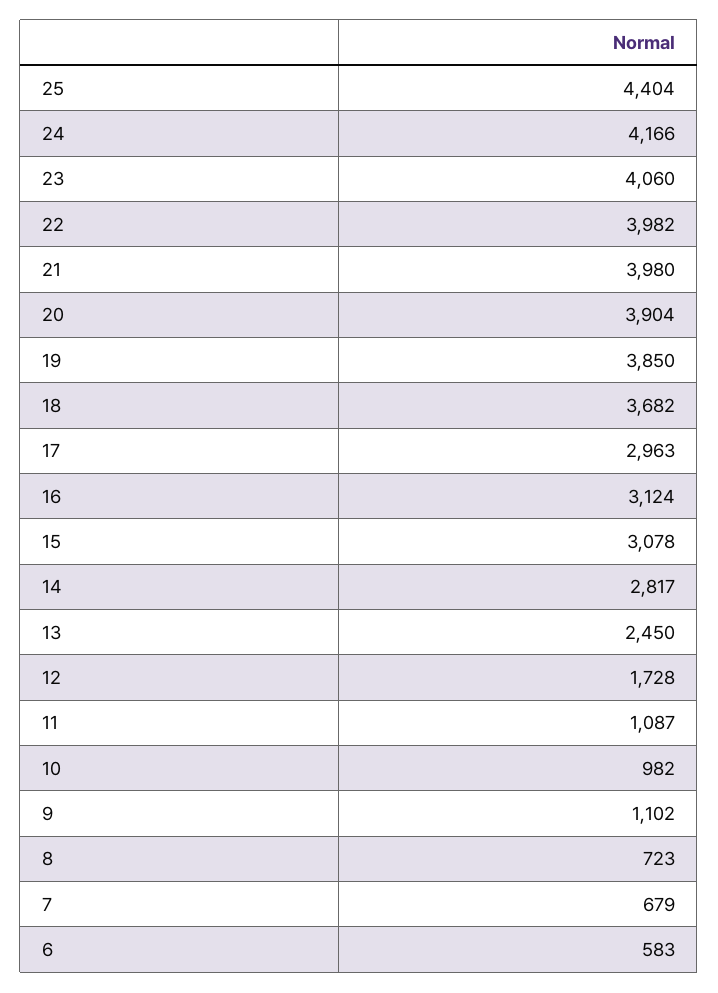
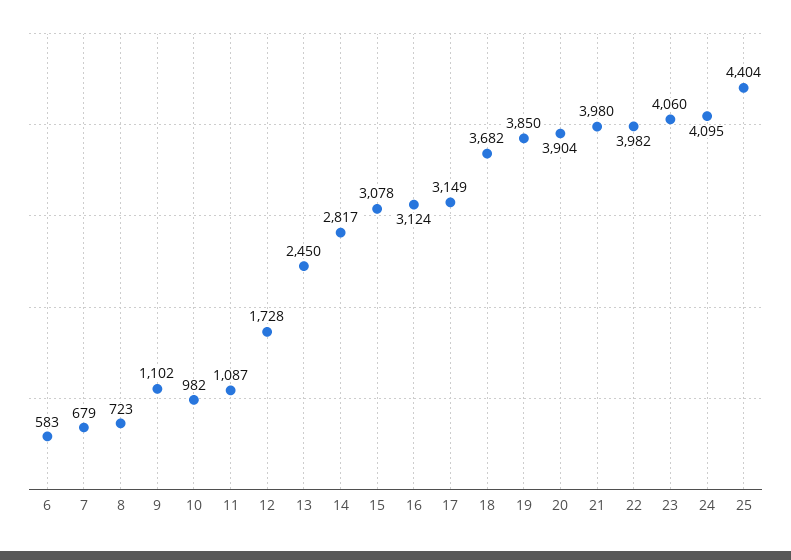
  {
    "25": 4404,
-   "24": 4166,
+   "24": 4095,
    "23": 4060,
    "22": 3982,
    "21": 3980,
    "20": 3904,
    "19": 3850,
    "18": 3682,
-   "17": 2963,
+   "17": 3149,
    "16": 3124,
    "15": 3078,
    "14": 2817,
    "13": 2450,
    "12": 1728,
    "11": 1087,
    "10": 982,
    "9": 1102,
    "8": 723,
    "7": 679,
    "6": 583
  }

